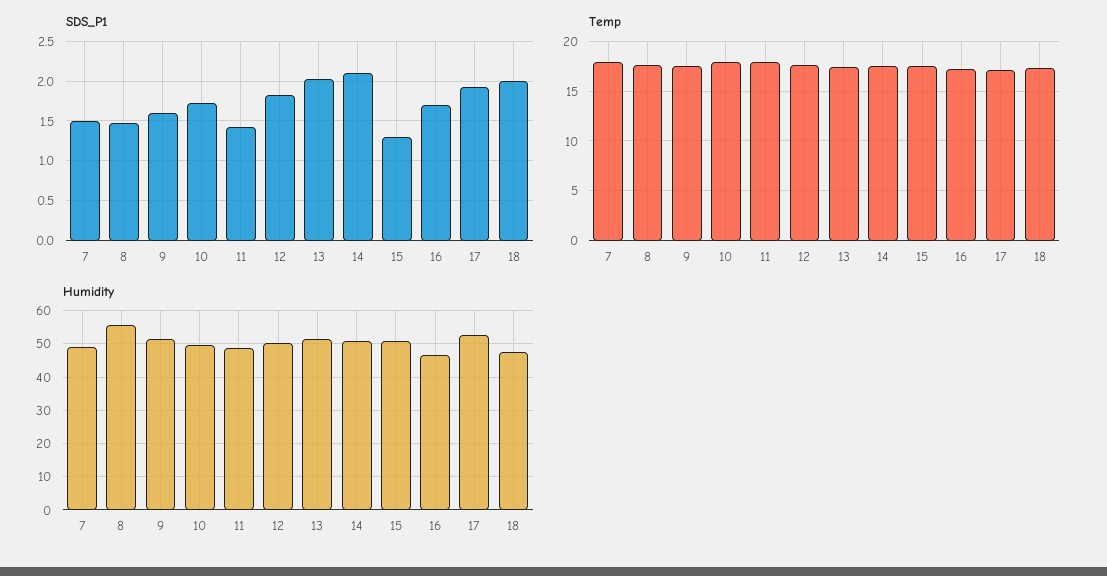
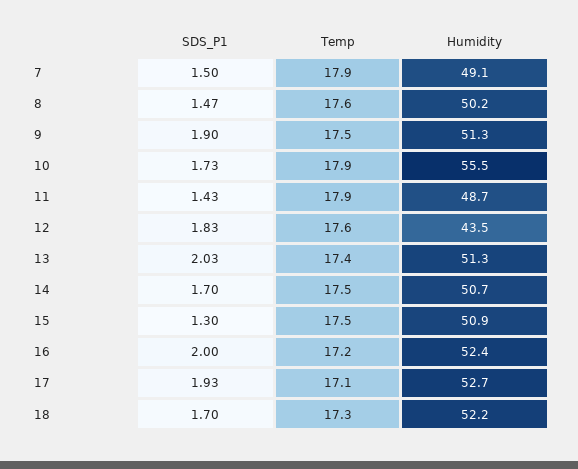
  {
    "SDS_P1": {
      "7": 1.5,
      "8": 1.47,
-     "9": 1.6,
+     "9": 1.9,
      "10": 1.73,
      "11": 1.43,
      "12": 1.83,
      "13": 2.03,
-     "14": 2.1,
+     "14": 1.7,
      "15": 1.3,
-     "16": 1.7,
+     "16": 2,
      "17": 1.93,
-     "18": 2
+     "18": 1.7
    },
    "Temp": {
      "7": 17.9,
      "8": 17.6,
      "9": 17.5,
      "10": 17.9,
      "11": 17.9,
      "12": 17.6,
      "13": 17.4,
      "14": 17.5,
      "15": 17.5,
      "16": 17.2,
      "17": 17.1,
      "18": 17.3
    },
    "Humidity": {
      "7": 49.1,
-     "8": 56,
+     "8": 50.2,
      "9": 51.3,
-     "10": 50,
+     "10": 55.5,
      "11": 48.7,
-     "12": 50,
+     "12": 43.5,
      "13": 51.3,
      "14": 50.7,
      "15": 50.9,
-     "16": 46,
+     "16": 52.4,
      "17": 52.7,
-     "18": 48
+     "18": 52.2
    }
  }

